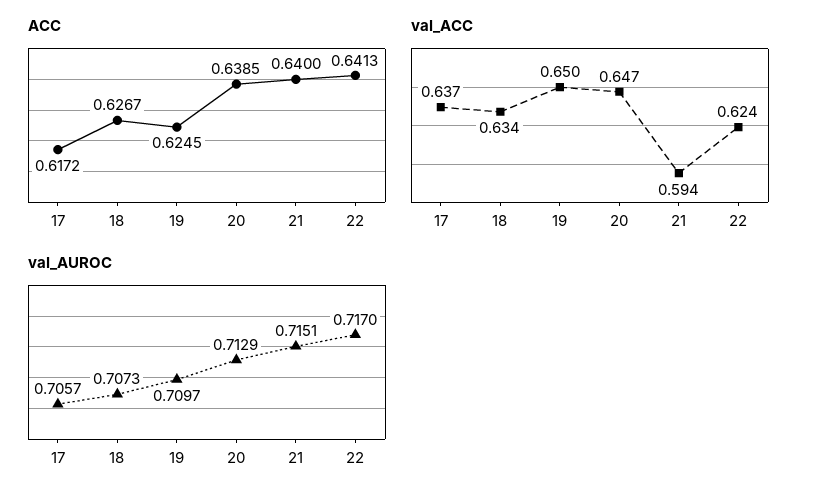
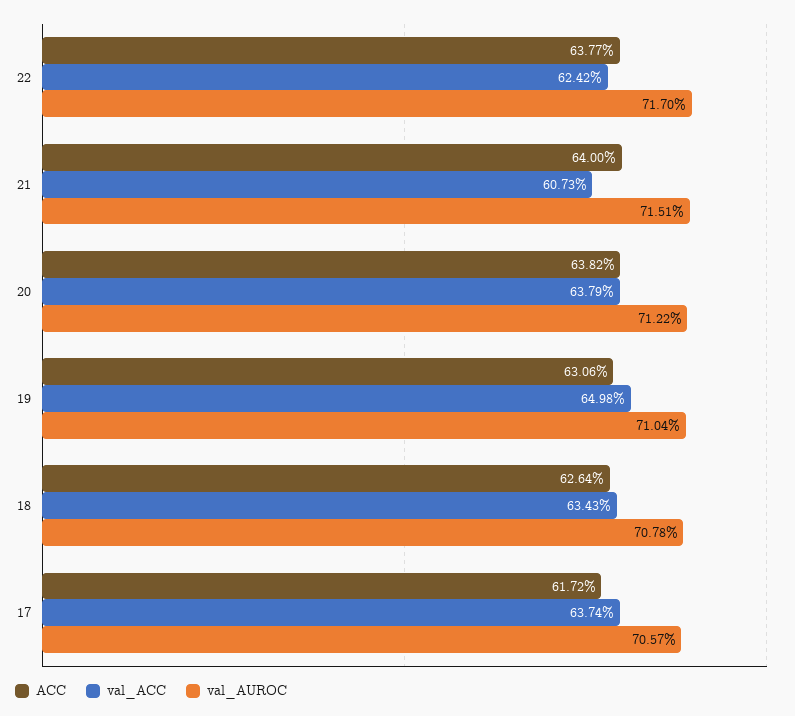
  {
    "ACC": {
      "17": 0.6172,
-     "18": 0.6267,
+     "18": 0.6264,
-     "19": 0.6245,
+     "19": 0.6306,
-     "20": 0.6385,
+     "20": 0.6382,
      "21": 0.64,
-     "22": 0.6413
+     "22": 0.6377
    },
    "val_ACC": {
      "17": 0.6374,
      "18": 0.6343,
      "19": 0.6498,
-     "20": 0.647,
+     "20": 0.6379,
-     "21": 0.594,
+     "21": 0.6073,
      "22": 0.6242
    },
    "val_AUROC": {
      "17": 0.7057,
-     "18": 0.7073,
+     "18": 0.7078,
-     "19": 0.7097,
+     "19": 0.7104,
-     "20": 0.7129,
+     "20": 0.7122,
      "21": 0.7151,
      "22": 0.717
    }
  }

